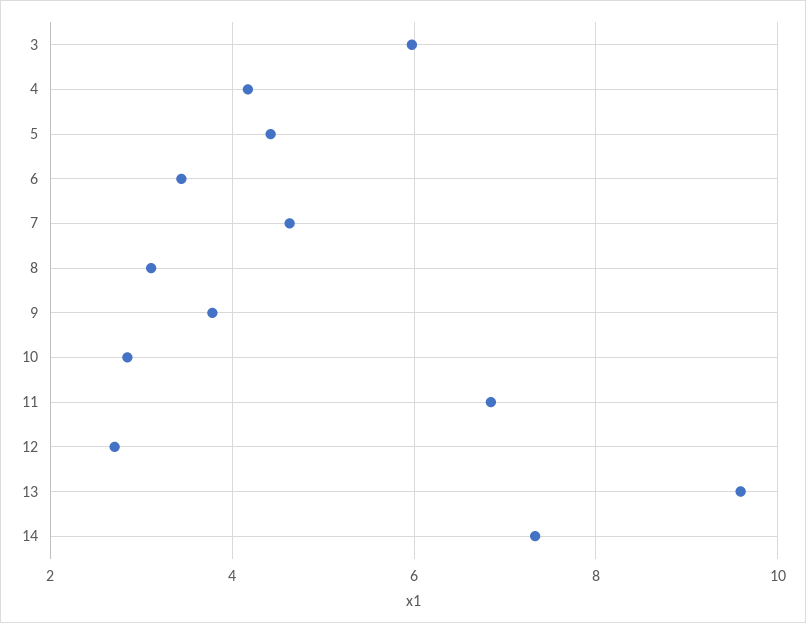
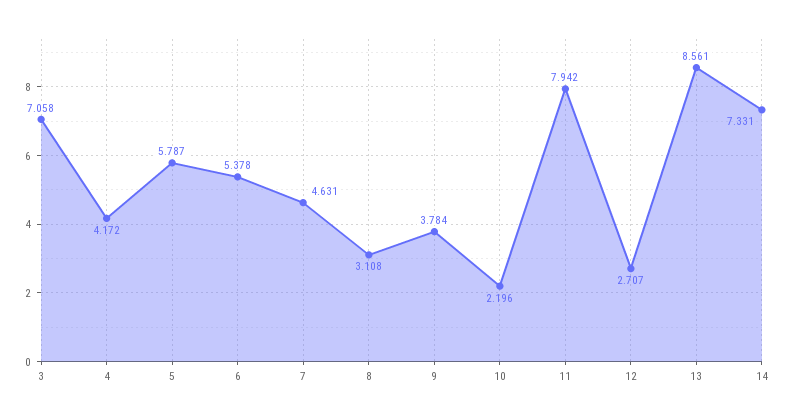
  {
-   "3": 6,
+   "3": 7.058,
    "4": 4.172,
-   "5": 4.4,
+   "5": 5.787,
-   "6": 3.4,
+   "6": 5.378,
    "7": 4.631,
    "8": 3.108,
    "9": 3.784,
-   "10": 2.8,
+   "10": 2.196,
-   "11": 6.8,
+   "11": 7.942,
    "12": 2.707,
-   "13": 9.6,
+   "13": 8.561,
    "14": 7.331
  }

